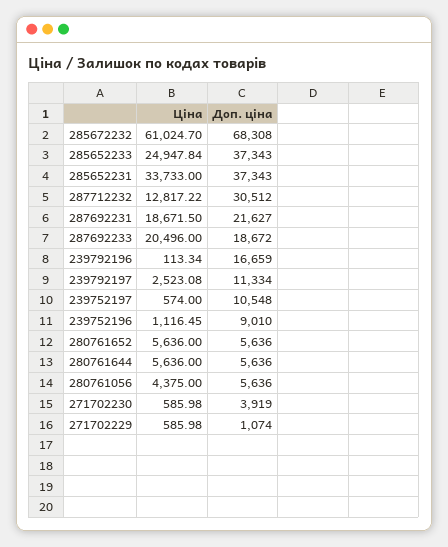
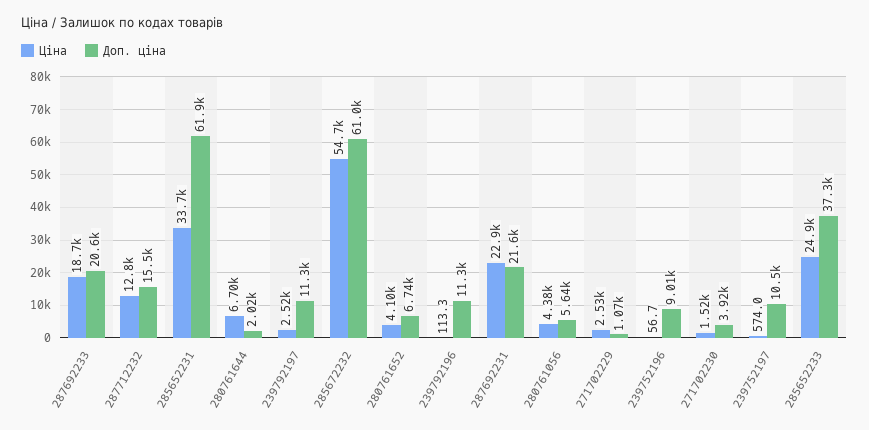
  {
    "Ціна": {
-     "285672232": 61024.7,
+     "285672232": 54700,
      "285652233": 24947.84,
      "285652231": 33733,
      "287712232": 12817.22,
-     "287692231": 18671.5,
+     "287692231": 22900,
-     "287692233": 20496,
+     "287692233": 18700,
      "239792196": 113.34,
      "239792197": 2523.08,
      "239752197": 574,
-     "239752196": 1116.45,
+     "239752196": 56.7,
-     "280761652": 5636,
+     "280761652": 4100,
-     "280761644": 5636,
+     "280761644": 6700,
      "280761056": 4375,
-     "271702230": 585.98,
+     "271702230": 1520,
-     "271702229": 585.98
+     "271702229": 2530
    },
    "Доп. ціна": {
-     "285672232": 68308,
+     "285672232": 61000,
      "285652233": 37343,
-     "285652231": 37343,
+     "285652231": 61900,
-     "287712232": 30512,
+     "287712232": 15500,
      "287692231": 21627,
-     "287692233": 18672,
+     "287692233": 20600,
-     "239792196": 16659,
+     "239792196": 11300,
      "239792197": 11334,
      "239752197": 10548,
      "239752196": 9010,
-     "280761652": 5636,
+     "280761652": 6740,
-     "280761644": 5636,
+     "280761644": 2020,
      "280761056": 5636,
      "271702230": 3919,
      "271702229": 1074
    }
  }

